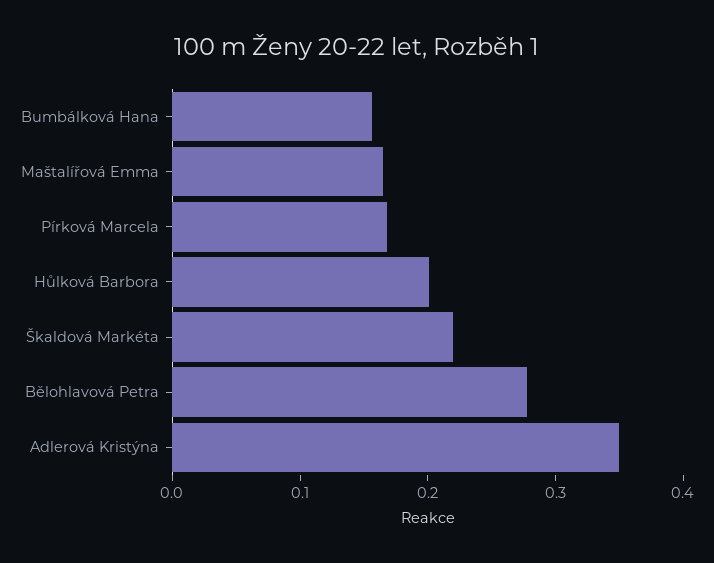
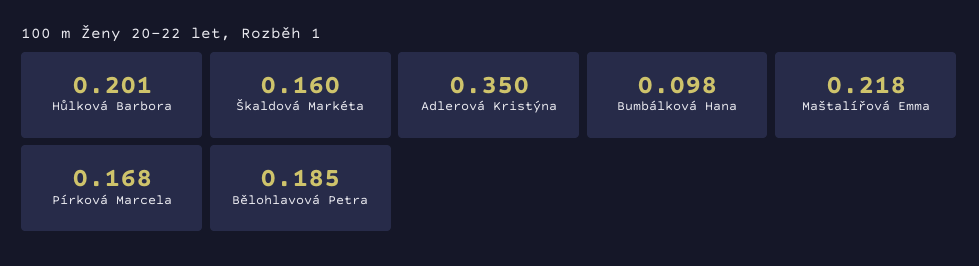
  {
-   "Bumbálková Hana": 0.16,
+   "Bumbálková Hana": 0.098,
-   "Maštalířová Emma": 0.16,
+   "Maštalířová Emma": 0.218,
    "Pírková Marcela": 0.168,
    "Hůlková Barbora": 0.201,
-   "Škaldová Markéta": 0.22,
+   "Škaldová Markéta": 0.16,
-   "Bělohlavová Petra": 0.28,
+   "Bělohlavová Petra": 0.185,
    "Adlerová Kristýna": 0.35
  }

